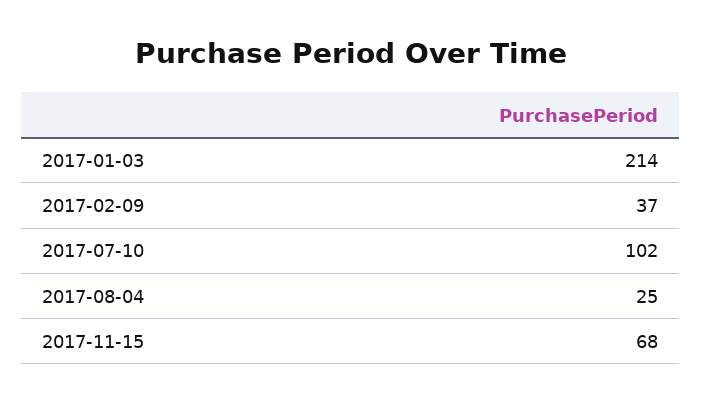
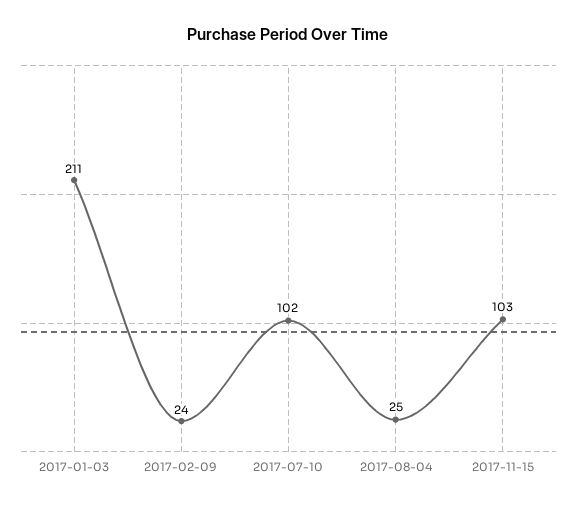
  {
-   "2017-01-03": 214,
+   "2017-01-03": 211,
-   "2017-02-09": 37,
+   "2017-02-09": 24,
    "2017-07-10": 102,
    "2017-08-04": 25,
-   "2017-11-15": 68
+   "2017-11-15": 103
  }

